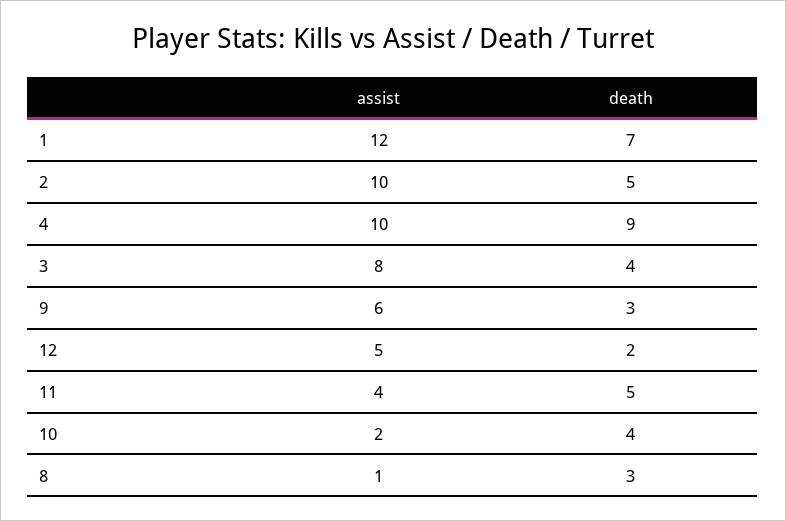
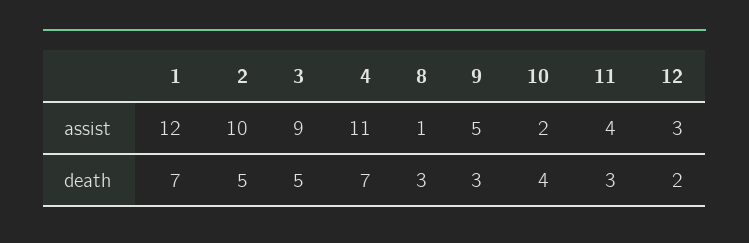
  {
    "assist": {
      "1": 12,
      "2": 10,
-     "4": 10,
+     "4": 11,
-     "3": 8,
+     "3": 9,
-     "9": 6,
+     "9": 5,
-     "12": 5,
+     "12": 3,
      "11": 4,
      "10": 2,
      "8": 1
    },
    "death": {
      "1": 7,
      "2": 5,
-     "4": 9,
+     "4": 7,
-     "3": 4,
+     "3": 5,
      "9": 3,
      "12": 2,
-     "11": 5,
+     "11": 3,
      "10": 4,
      "8": 3
    }
  }

